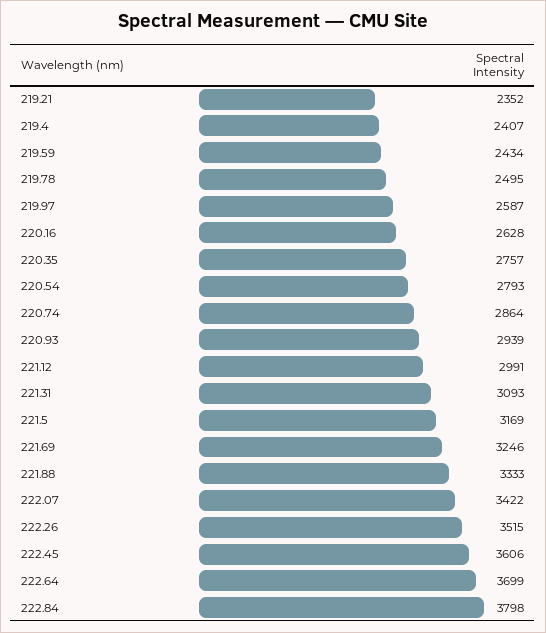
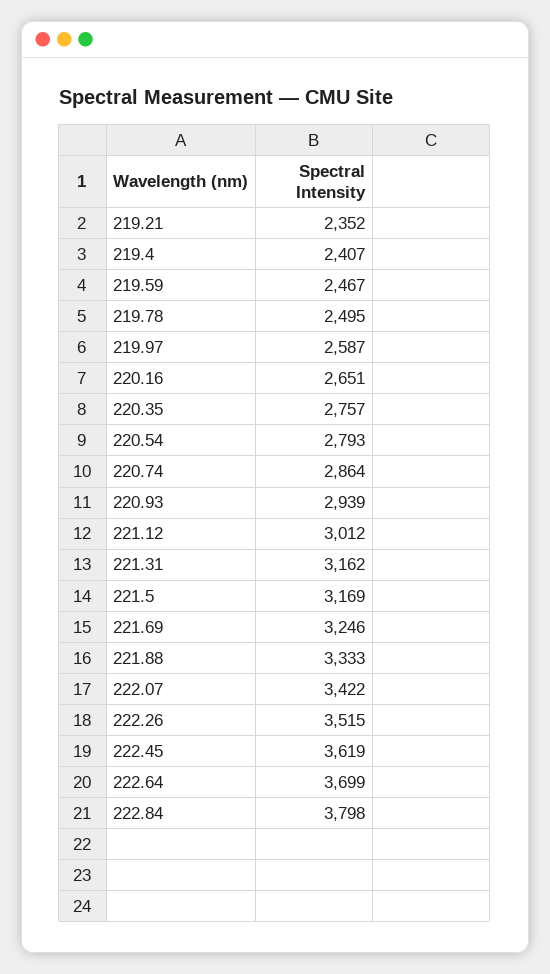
  {
    "219.21": 2352,
    "219.4": 2407,
-   "219.59": 2434,
+   "219.59": 2467,
    "219.78": 2495,
    "219.97": 2587,
-   "220.16": 2628,
+   "220.16": 2651,
    "220.35": 2757,
    "220.54": 2793,
    "220.74": 2864,
    "220.93": 2939,
-   "221.12": 2991,
+   "221.12": 3012,
-   "221.31": 3093,
+   "221.31": 3162,
    "221.5": 3169,
    "221.69": 3246,
    "221.88": 3333,
    "222.07": 3422,
    "222.26": 3515,
-   "222.45": 3606,
+   "222.45": 3619,
    "222.64": 3699,
    "222.84": 3798
  }

